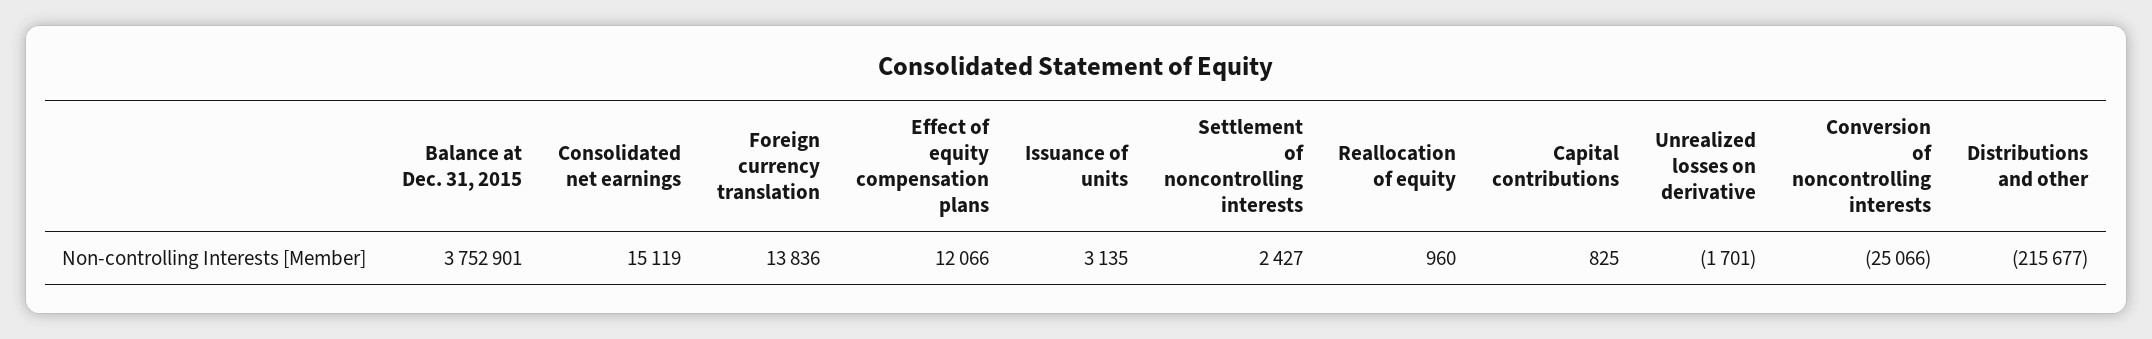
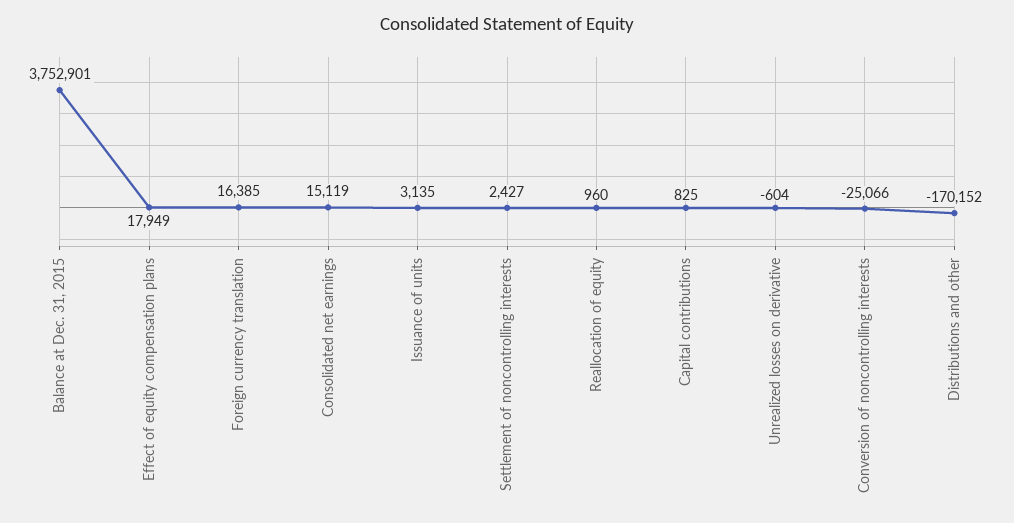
  {
    "Balance at Dec. 31, 2015": 3752901,
    "Consolidated net earnings": 15119,
-   "Foreign currency translation": 13836,
+   "Foreign currency translation": 16385,
-   "Effect of equity compensation plans": 12066,
+   "Effect of equity compensation plans": 17949,
    "Issuance of units": 3135,
    "Settlement of noncontrolling interests": 2427,
    "Reallocation of equity": 960,
    "Capital contributions": 825,
-   "Unrealized losses on derivative": -1701,
+   "Unrealized losses on derivative": -604,
    "Conversion of noncontrolling interests": -25066,
-   "Distributions and other": -215677
+   "Distributions and other": -170152
  }

